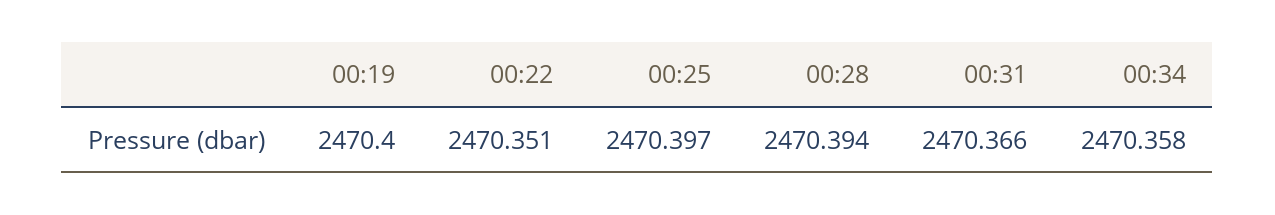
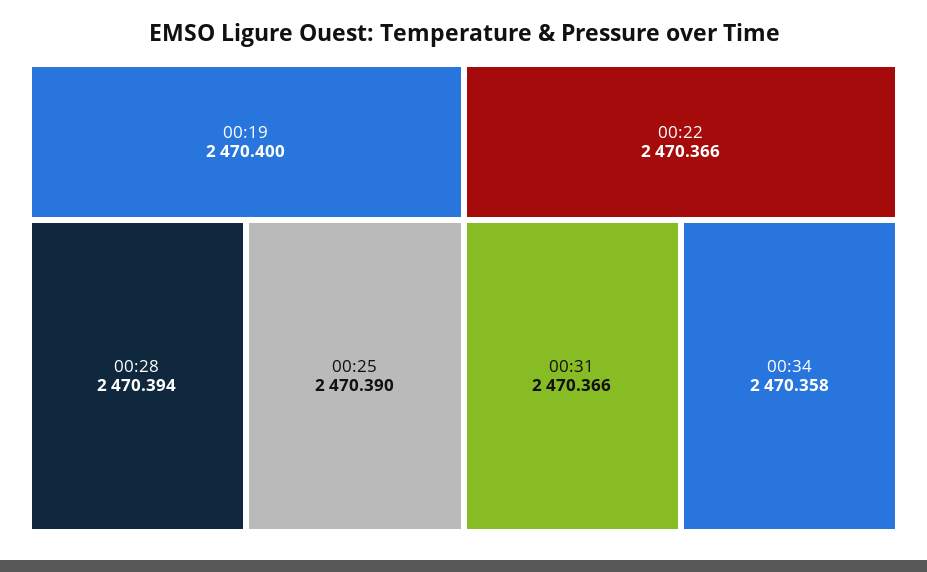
  {
    "00:19": 2470.4,
-   "00:22": 2470.351,
+   "00:22": 2470.366,
-   "00:25": 2470.397,
+   "00:25": 2470.39,
    "00:28": 2470.394,
    "00:31": 2470.366,
    "00:34": 2470.358
  }

